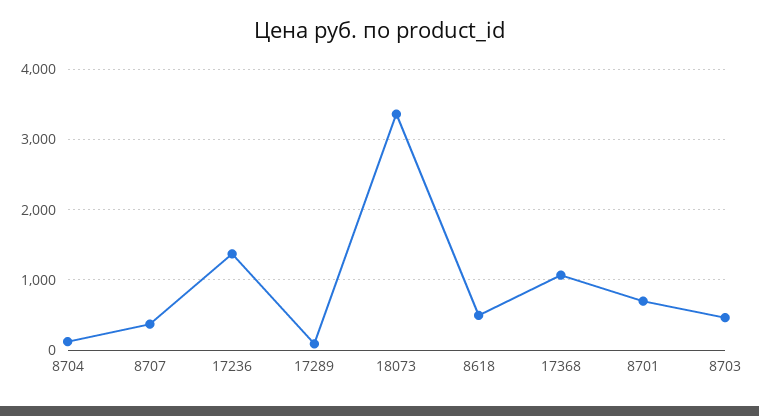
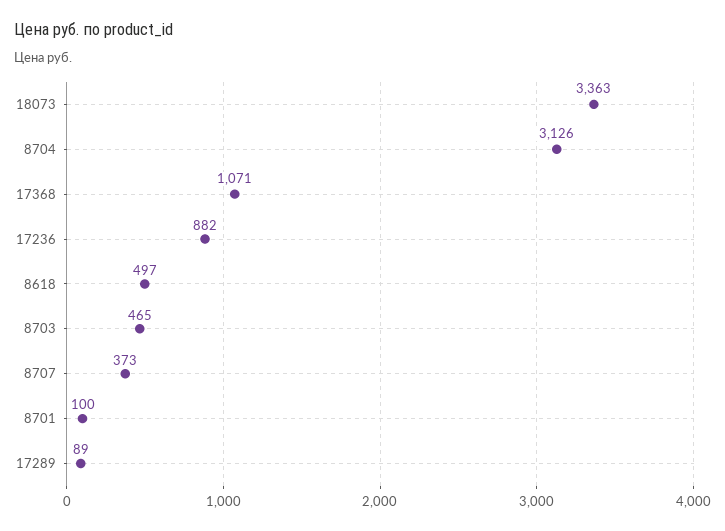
  {
-   "8704": 100,
+   "8704": 3126,
    "8707": 373,
-   "17236": 1400,
+   "17236": 882,
    "17289": 89,
    "18073": 3363,
    "8618": 497,
    "17368": 1071,
-   "8701": 700,
+   "8701": 100,
    "8703": 465
  }

